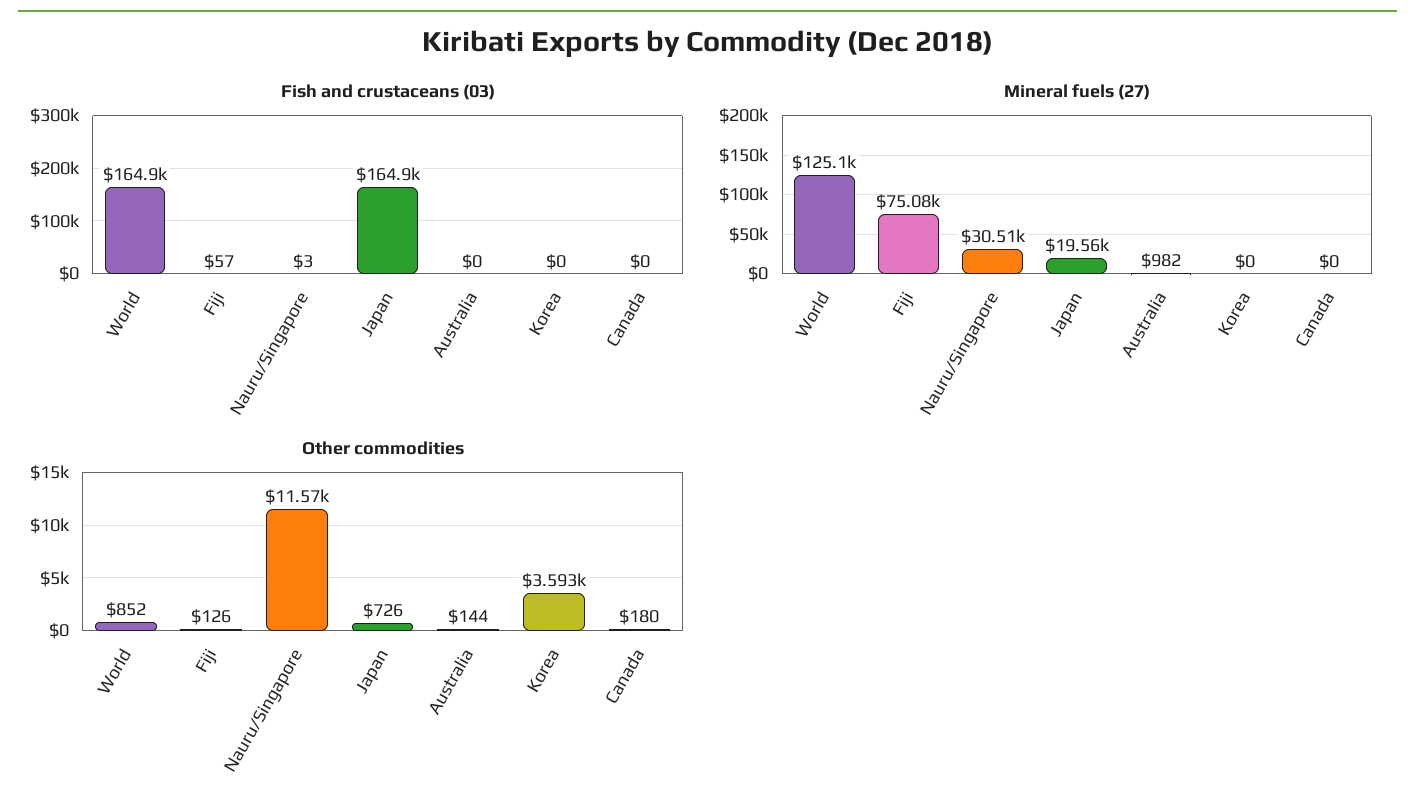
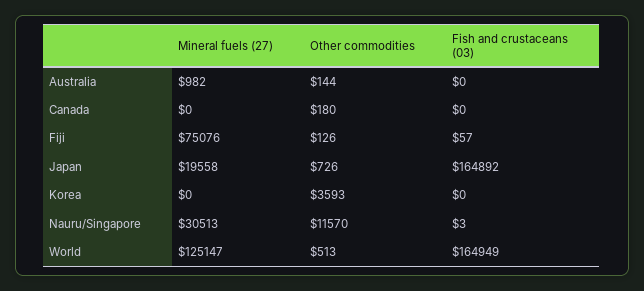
  {
    "Fish and crustaceans (03)": {
      "World": 164949,
      "Fiji": 57,
      "Nauru/Singapore": 3,
      "Japan": 164892,
      "Australia": 0,
      "Korea": 0,
      "Canada": 0
    },
    "Mineral fuels (27)": {
      "World": 125147,
      "Fiji": 75076,
      "Nauru/Singapore": 30513,
      "Japan": 19558,
      "Australia": 982,
      "Korea": 0,
      "Canada": 0
    },
    "Other commodities": {
-     "World": 852,
+     "World": 513,
      "Fiji": 126,
      "Nauru/Singapore": 11570,
      "Japan": 726,
      "Australia": 144,
      "Korea": 3593,
      "Canada": 180
    }
  }

